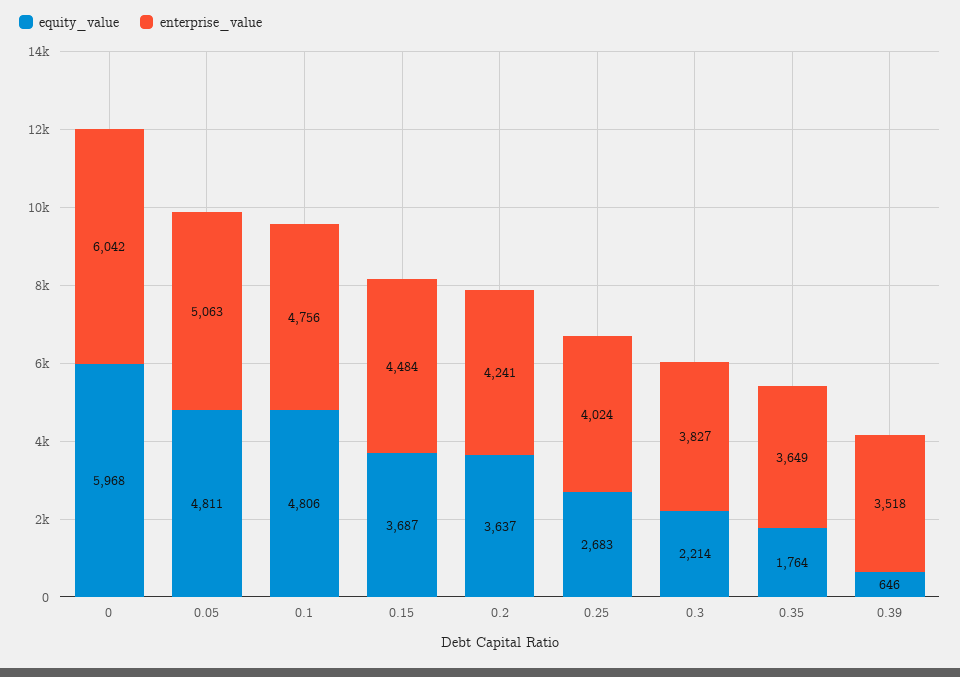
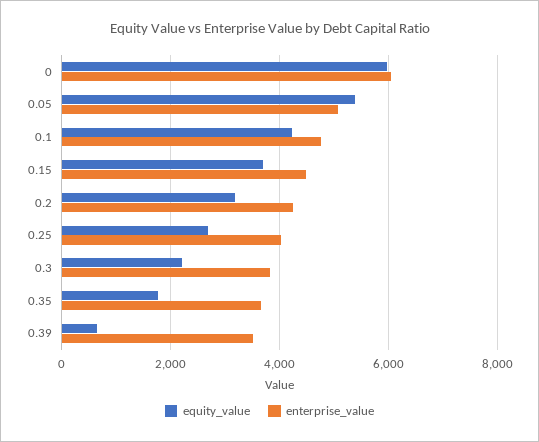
  {
    "equity_value": {
      "0": 5968,
-     "0.05": 4811,
+     "0.05": 5400,
-     "0.1": 4806,
+     "0.1": 4200,
      "0.15": 3687,
-     "0.2": 3637,
+     "0.2": 3200,
      "0.25": 2683,
      "0.3": 2214,
      "0.35": 1764,
      "0.39": 646
    },
    "enterprise_value": {
      "0": 6042,
      "0.05": 5063,
      "0.1": 4756,
      "0.15": 4484,
      "0.2": 4241,
      "0.25": 4024,
      "0.3": 3827,
      "0.35": 3649,
      "0.39": 3518
    }
  }

